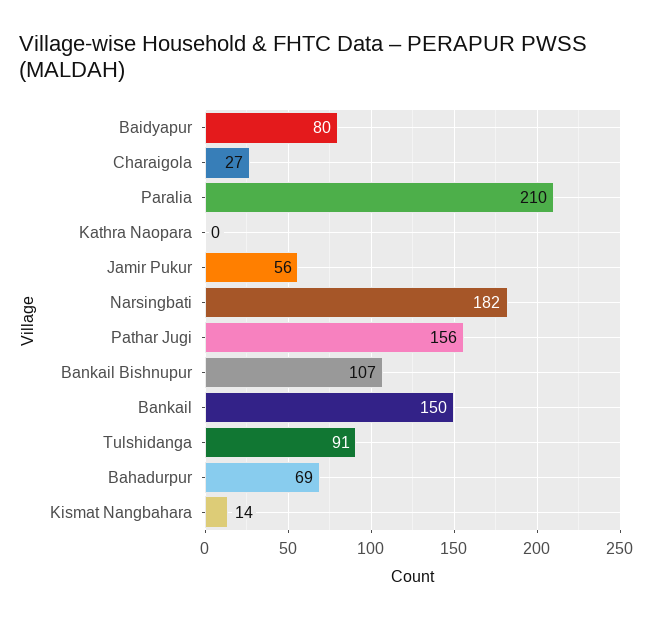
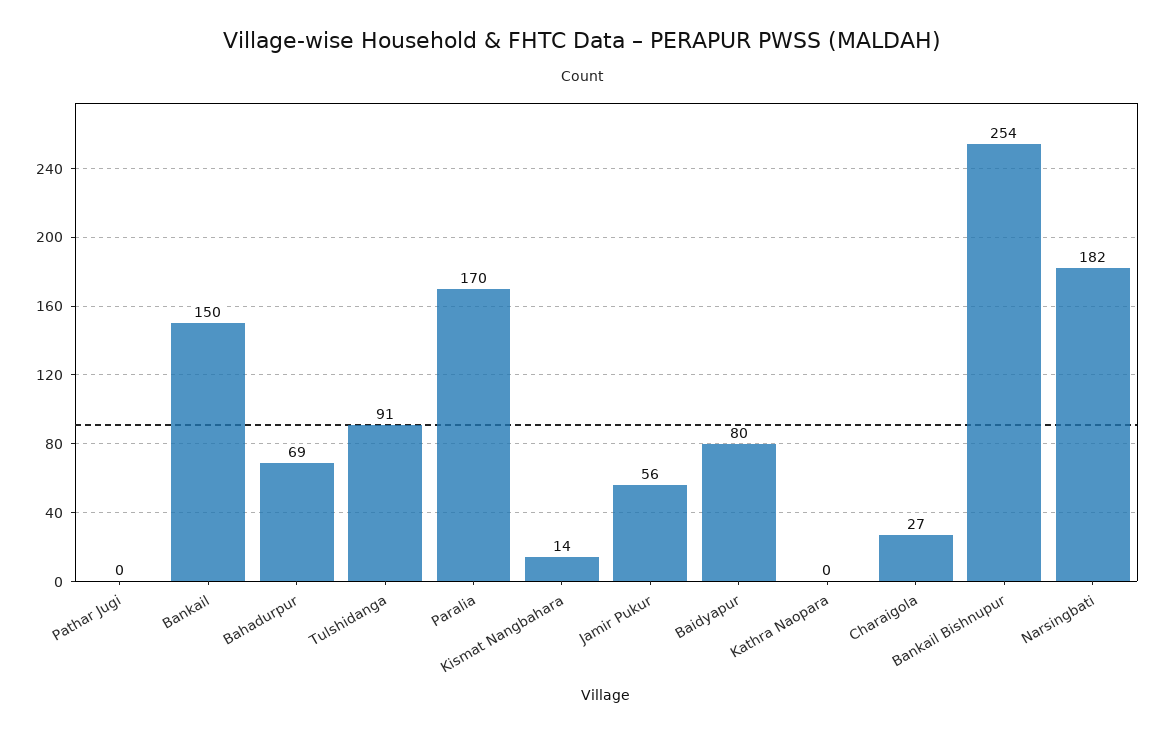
  {
    "Baidyapur": 80,
    "Charaigola": 27,
-   "Paralia": 210,
+   "Paralia": 170,
    "Kathra Naopara": 0,
    "Jamir Pukur": 56,
    "Narsingbati": 182,
-   "Pathar Jugi": 156,
+   "Pathar Jugi": 0,
-   "Bankail Bishnupur": 107,
+   "Bankail Bishnupur": 254,
    "Bankail": 150,
    "Tulshidanga": 91,
    "Bahadurpur": 69,
    "Kismat Nangbahara": 14
  }

